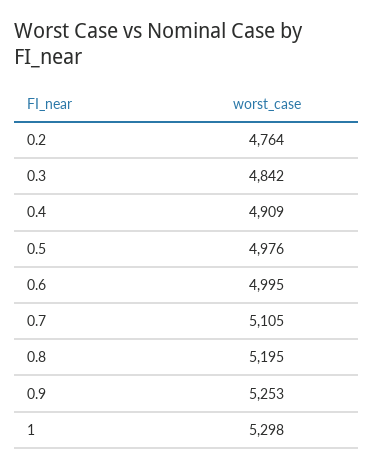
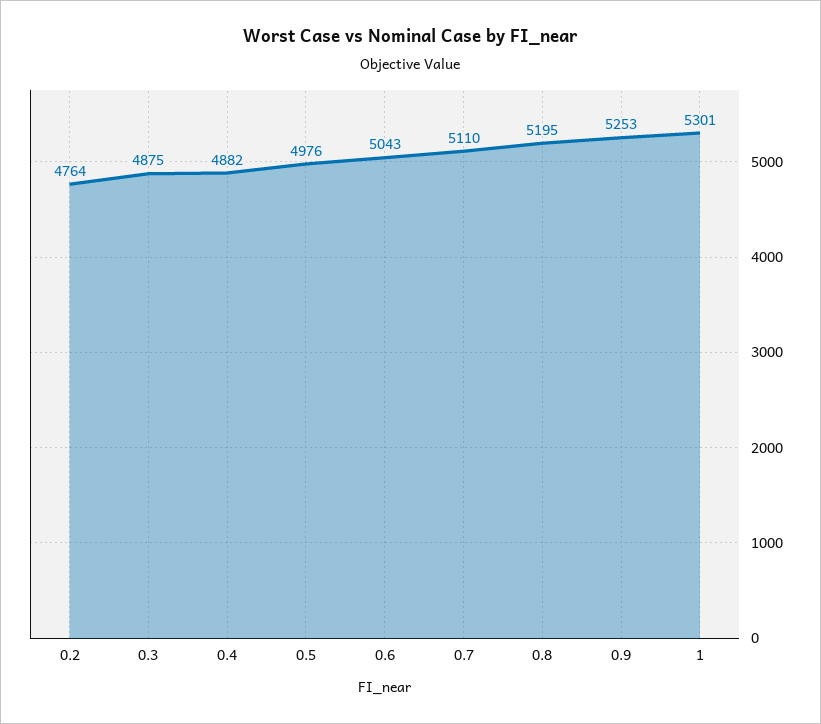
  {
    "0.2": 4764,
-   "0.3": 4842,
+   "0.3": 4875,
-   "0.4": 4909,
+   "0.4": 4882,
    "0.5": 4976,
-   "0.6": 4995,
+   "0.6": 5043,
-   "0.7": 5105,
+   "0.7": 5110,
    "0.8": 5195,
    "0.9": 5253,
-   "1": 5298
+   "1": 5301
  }

